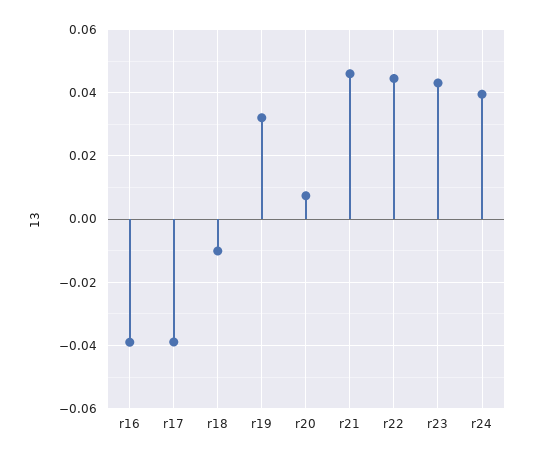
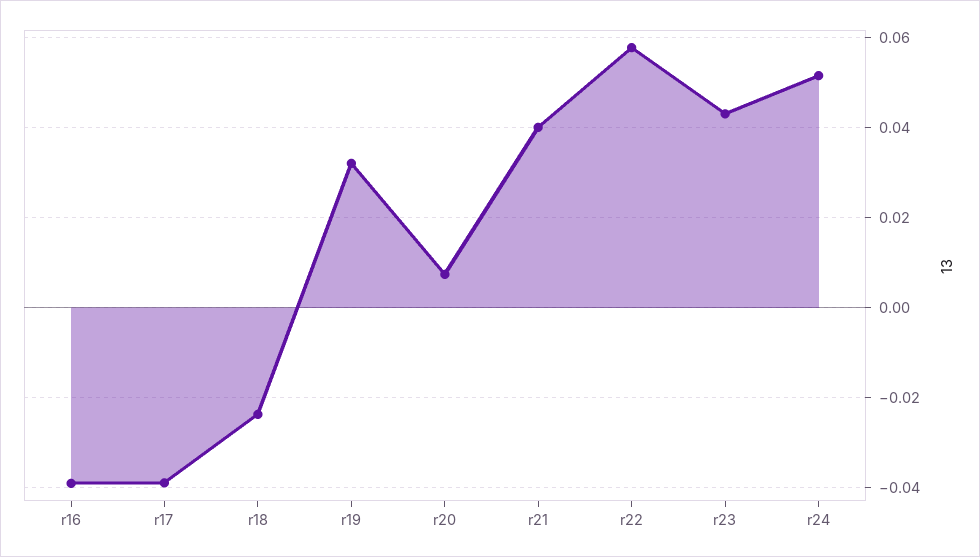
  {
    "r16": -0.04,
    "r17": -0.038,
-   "r18": -0.01,
+   "r18": -0.024,
    "r19": 0.032,
    "r20": 0.008,
-   "r21": 0.046,
+   "r21": 0.04,
-   "r22": 0.044,
+   "r22": 0.058,
    "r23": 0.044,
-   "r24": 0.04
+   "r24": 0.052
  }

